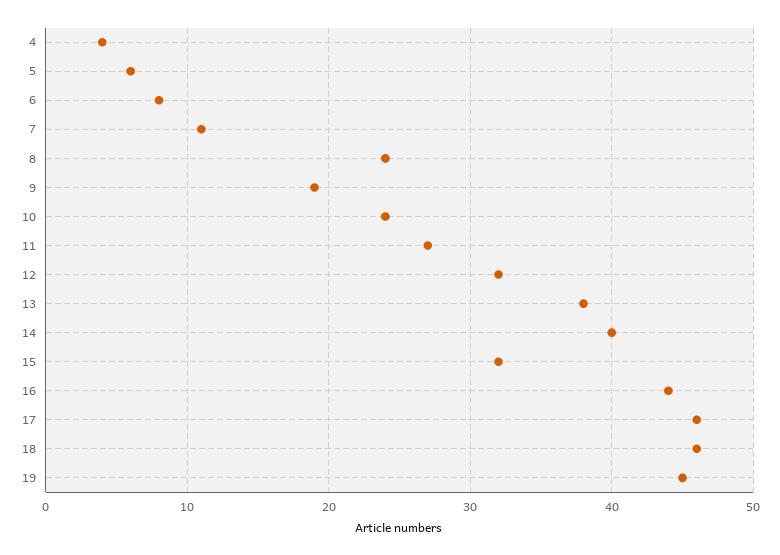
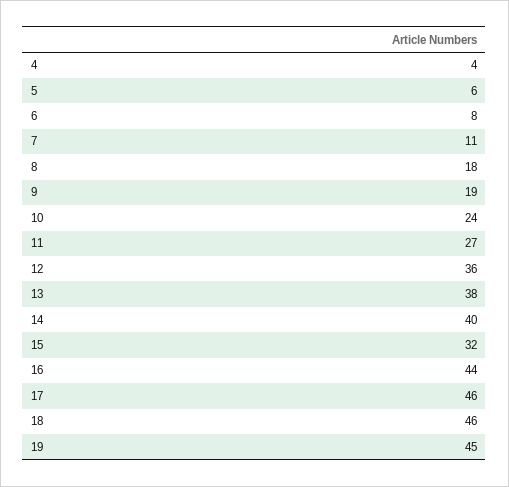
  {
    "4": 4,
    "5": 6,
    "6": 8,
    "7": 11,
-   "8": 24,
+   "8": 18,
    "9": 19,
    "10": 24,
    "11": 27,
-   "12": 32,
+   "12": 36,
    "13": 38,
    "14": 40,
    "15": 32,
    "16": 44,
    "17": 46,
    "18": 46,
    "19": 45
  }

